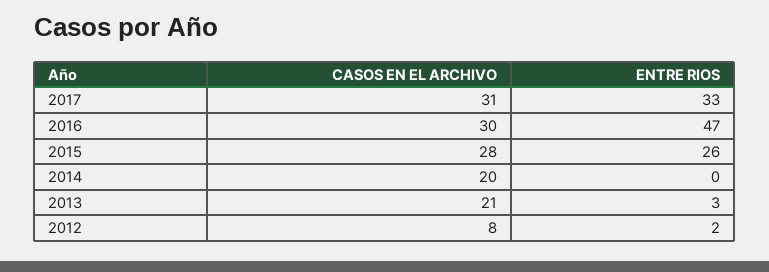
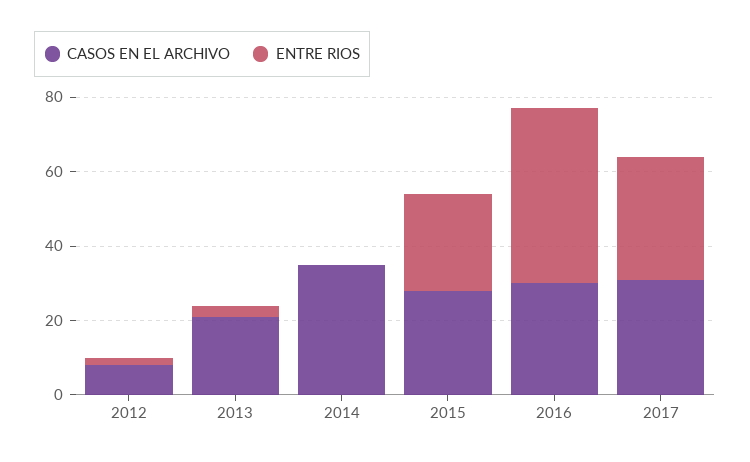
  {
    "CASOS EN EL ARCHIVO": {
      "2017": 31,
      "2016": 30,
      "2015": 28,
-     "2014": 20,
+     "2014": 35,
      "2013": 21,
      "2012": 8
    },
    "ENTRE RIOS": {
      "2017": 33,
      "2016": 47,
      "2015": 26,
      "2014": 0,
      "2013": 3,
      "2012": 2
    }
  }

